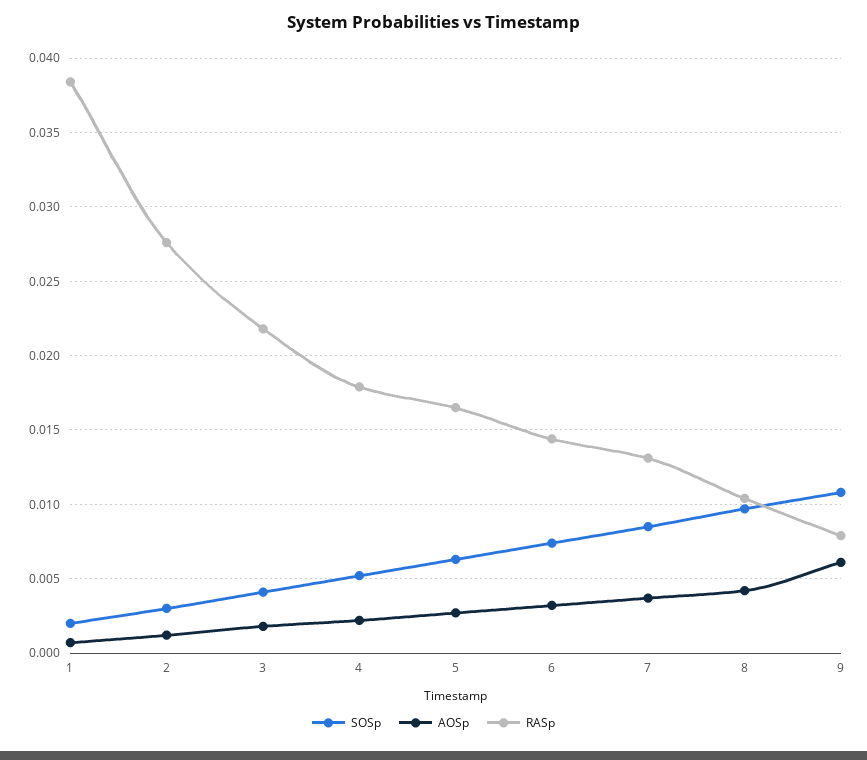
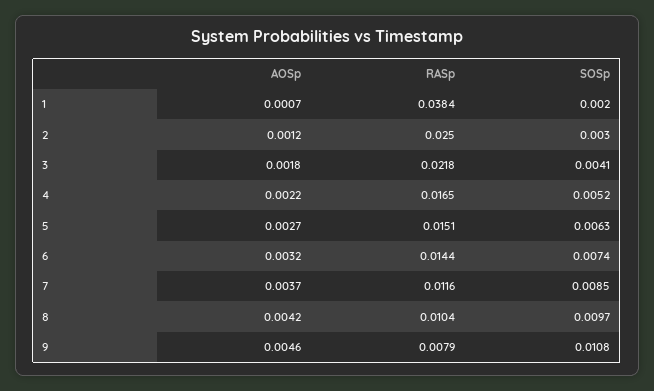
  {
    "SOSp": {
      "1": 0.002,
      "2": 0.003,
      "3": 0.0041,
      "4": 0.0052,
      "5": 0.0063,
      "6": 0.0074,
      "7": 0.0085,
      "8": 0.0097,
      "9": 0.0108
    },
    "AOSp": {
      "1": 0.0007,
      "2": 0.0012,
      "3": 0.0018,
      "4": 0.0022,
      "5": 0.0027,
      "6": 0.0032,
      "7": 0.0037,
      "8": 0.0042,
-     "9": 0.006
+     "9": 0.0046
    },
    "RASp": {
      "1": 0.0384,
-     "2": 0.0275,
+     "2": 0.025,
      "3": 0.0218,
-     "4": 0.018,
+     "4": 0.0165,
-     "5": 0.0165,
+     "5": 0.0151,
      "6": 0.0144,
-     "7": 0.013,
+     "7": 0.0116,
      "8": 0.0104,
      "9": 0.0079
    }
  }

